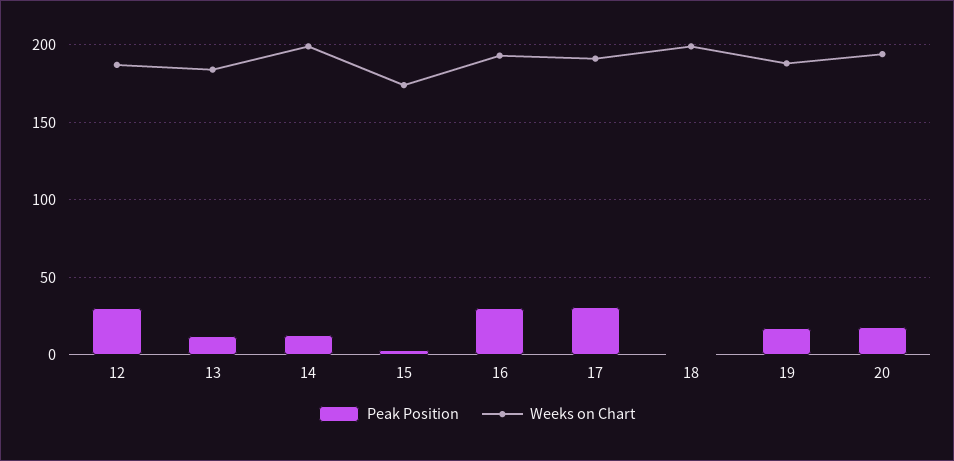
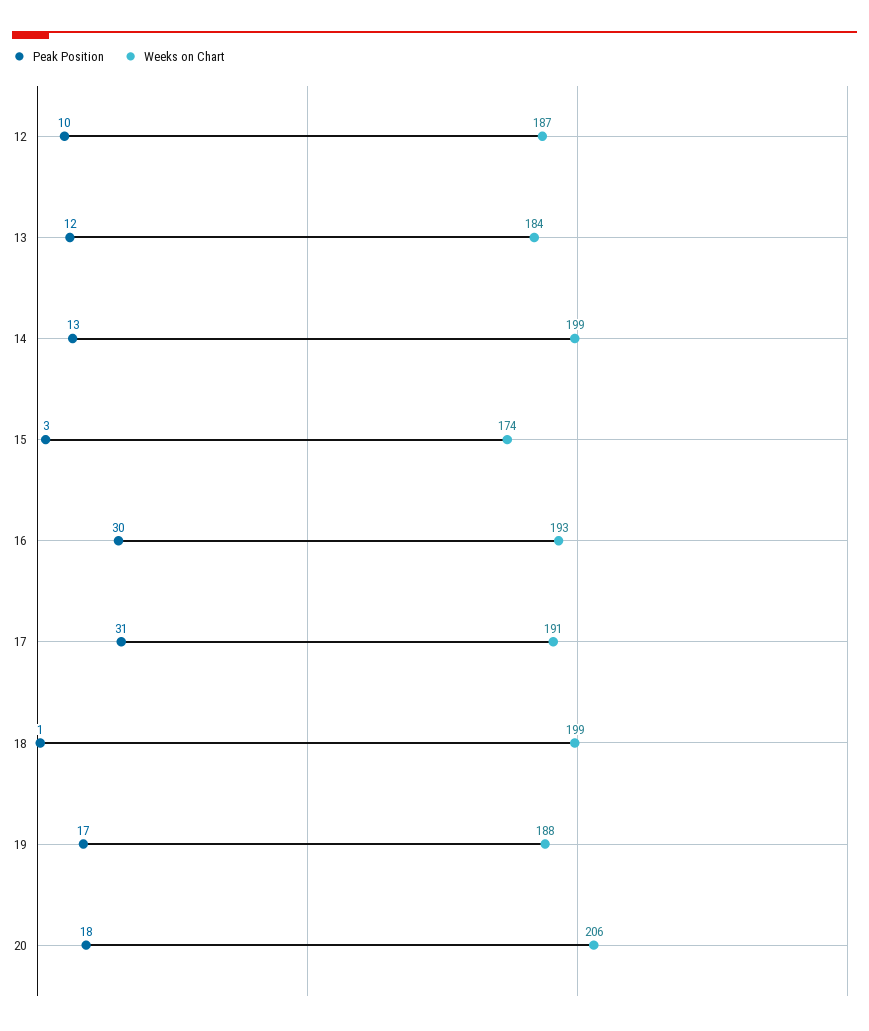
  {
    "Peak Position": {
-     "12": 30,
+     "12": 10,
      "13": 12,
      "14": 13,
      "15": 3,
      "16": 30,
      "17": 31,
      "18": 1,
      "19": 17,
      "20": 18
    },
    "Weeks on Chart": {
      "12": 187,
      "13": 184,
      "14": 199,
      "15": 174,
      "16": 193,
      "17": 191,
      "18": 199,
      "19": 188,
-     "20": 195
+     "20": 206
    }
  }

